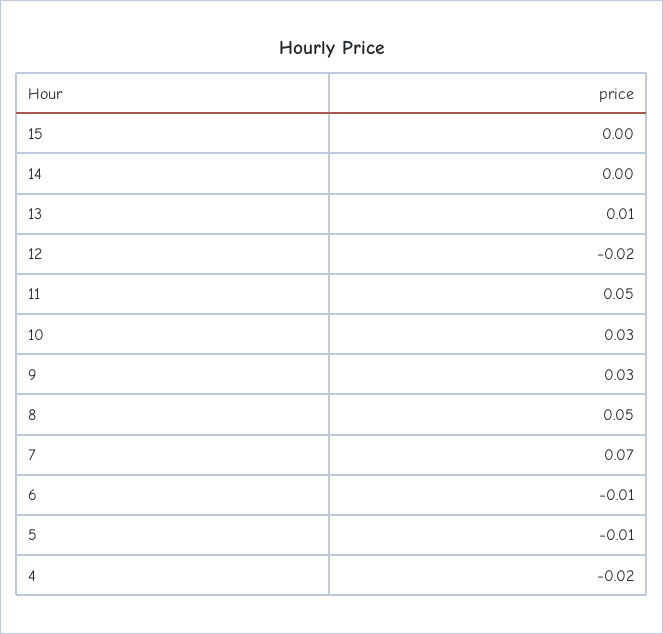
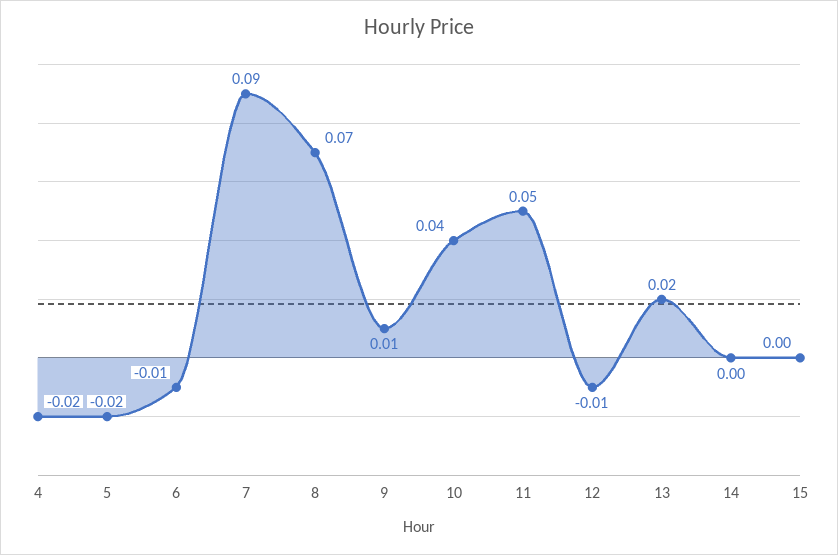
  {
    "15": 0,
    "14": 0,
-   "13": 0.01,
+   "13": 0.02,
-   "12": -0.02,
+   "12": -0.01,
    "11": 0.05,
-   "10": 0.03,
+   "10": 0.04,
-   "9": 0.03,
+   "9": 0.01,
-   "8": 0.05,
+   "8": 0.07,
-   "7": 0.07,
+   "7": 0.09,
    "6": -0.01,
-   "5": -0.01,
+   "5": -0.02,
    "4": -0.02
  }

